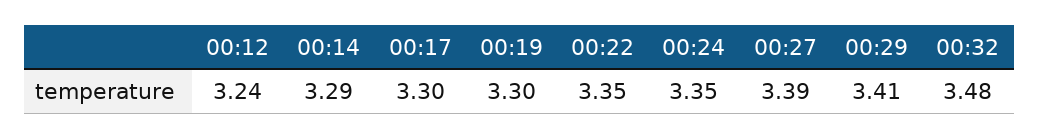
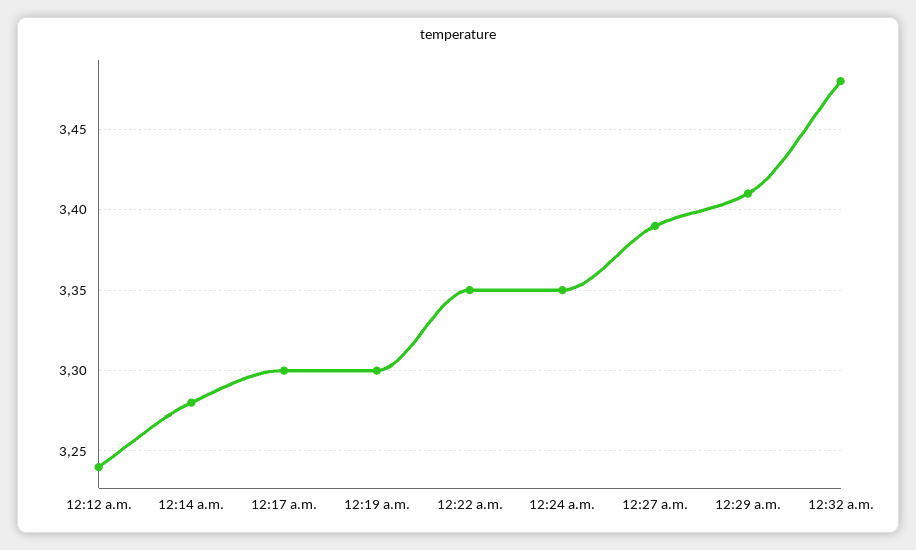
  {
    "00:12": 3.24,
-   "00:14": 3.29,
+   "00:14": 3.28,
    "00:17": 3.3,
    "00:19": 3.3,
    "00:22": 3.35,
    "00:24": 3.35,
    "00:27": 3.39,
    "00:29": 3.41,
    "00:32": 3.48
  }

